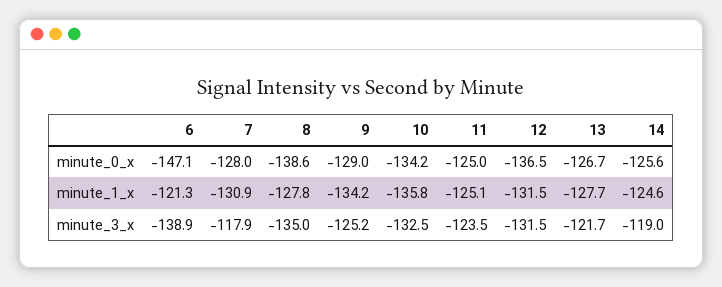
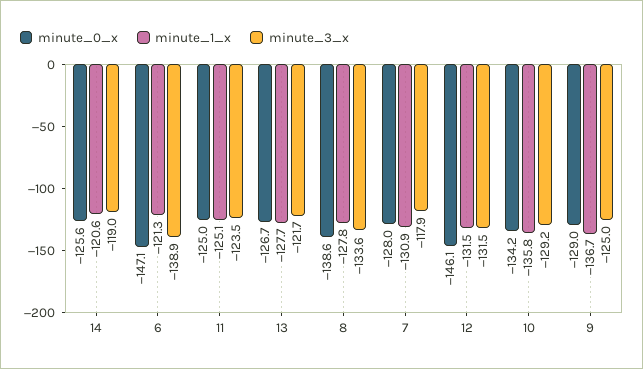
  {
    "minute_0_x": {
      "6": -147.1,
      "7": -128,
      "8": -138.6,
      "9": -129,
      "10": -134.2,
      "11": -125,
-     "12": -136.5,
+     "12": -146.1,
      "13": -126.7,
      "14": -125.6
    },
    "minute_1_x": {
      "6": -121.3,
      "7": -130.9,
      "8": -127.8,
-     "9": -134.2,
+     "9": -136.7,
      "10": -135.8,
      "11": -125.1,
      "12": -131.5,
      "13": -127.7,
-     "14": -124.6
+     "14": -120.6
    },
    "minute_3_x": {
      "6": -138.9,
      "7": -117.9,
-     "8": -135,
+     "8": -133.6,
-     "9": -125.2,
+     "9": -125,
-     "10": -132.5,
+     "10": -129.2,
      "11": -123.5,
      "12": -131.5,
      "13": -121.7,
      "14": -119
    }
  }

